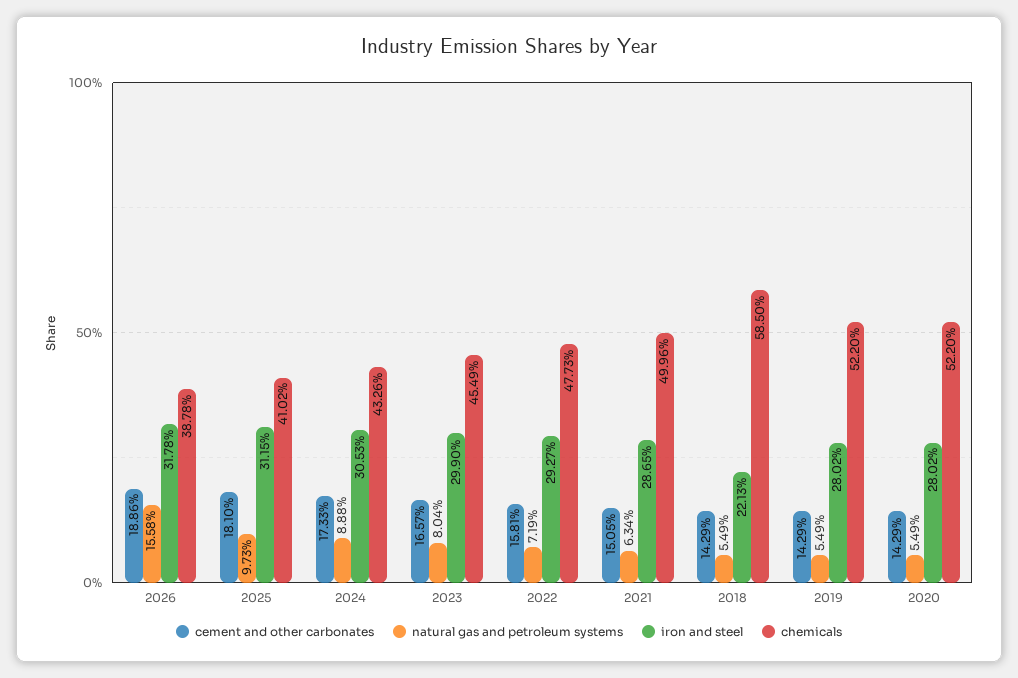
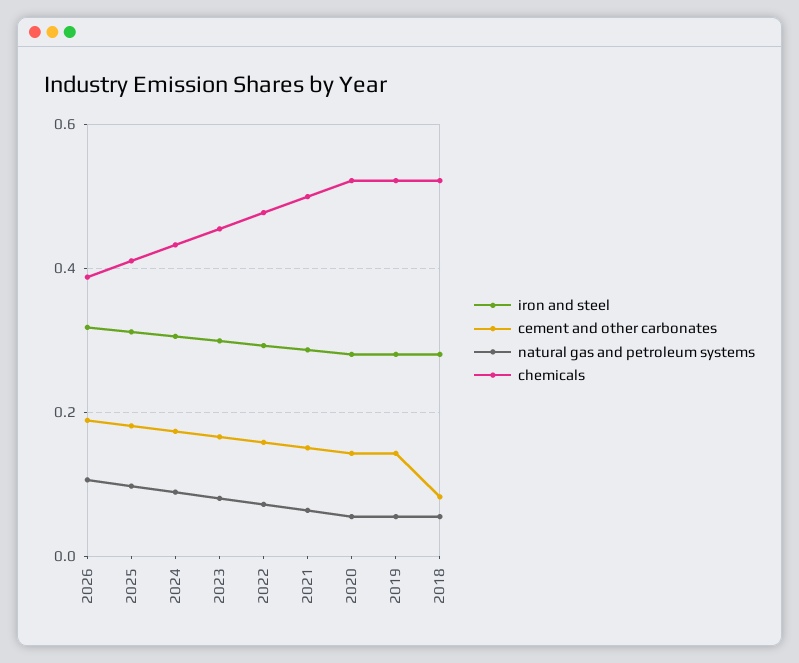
  {
    "cement and other carbonates": {
      "2026": 0.1886,
      "2025": 0.181,
      "2024": 0.1733,
      "2023": 0.1657,
      "2022": 0.1581,
      "2021": 0.1505,
-     "2018": 0.1429,
+     "2018": 0.08,
      "2019": 0.1429,
      "2020": 0.1429
    },
    "natural gas and petroleum systems": {
-     "2026": 0.1558,
+     "2026": 0.1,
      "2025": 0.0973,
      "2024": 0.0888,
      "2023": 0.0804,
      "2022": 0.0719,
      "2021": 0.0634,
      "2018": 0.0549,
      "2019": 0.0549,
      "2020": 0.0549
    },
    "iron and steel": {
      "2026": 0.3178,
      "2025": 0.3115,
      "2024": 0.3053,
      "2023": 0.299,
      "2022": 0.2927,
      "2021": 0.2865,
-     "2018": 0.2213,
+     "2018": 0.28,
      "2019": 0.2802,
      "2020": 0.2802
    },
    "chemicals": {
      "2026": 0.3878,
      "2025": 0.4102,
      "2024": 0.4326,
      "2023": 0.4549,
      "2022": 0.4773,
      "2021": 0.4996,
-     "2018": 0.585,
+     "2018": 0.52,
      "2019": 0.522,
      "2020": 0.522
    }
  }

